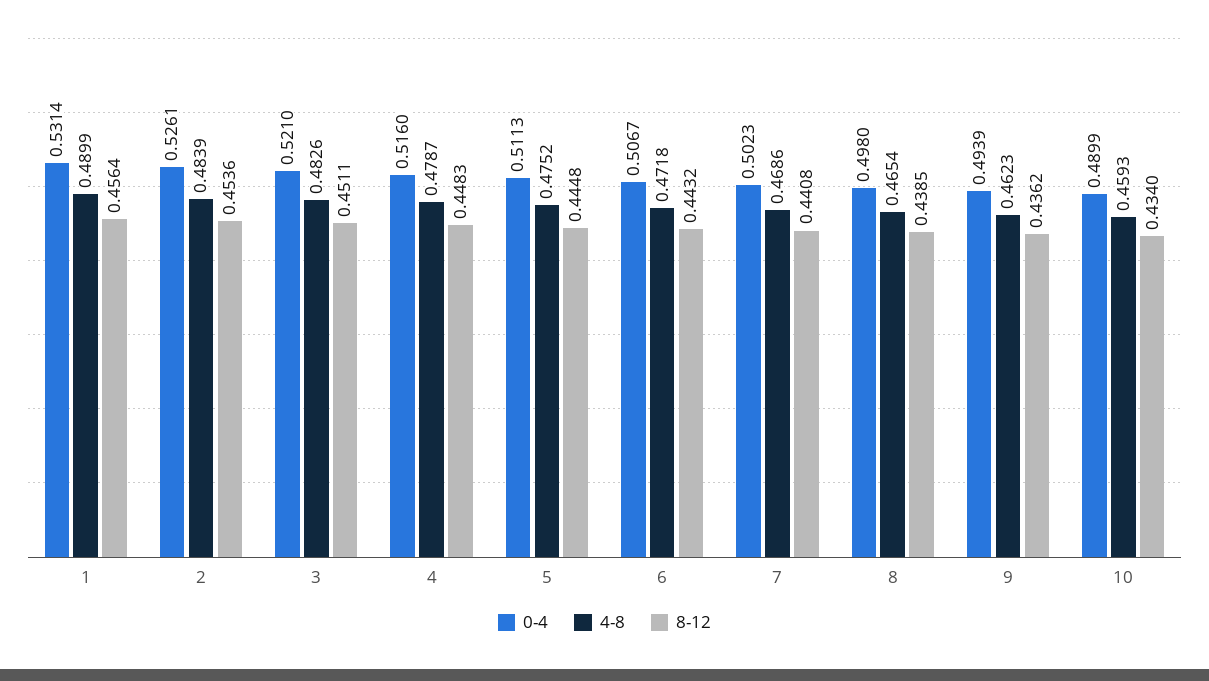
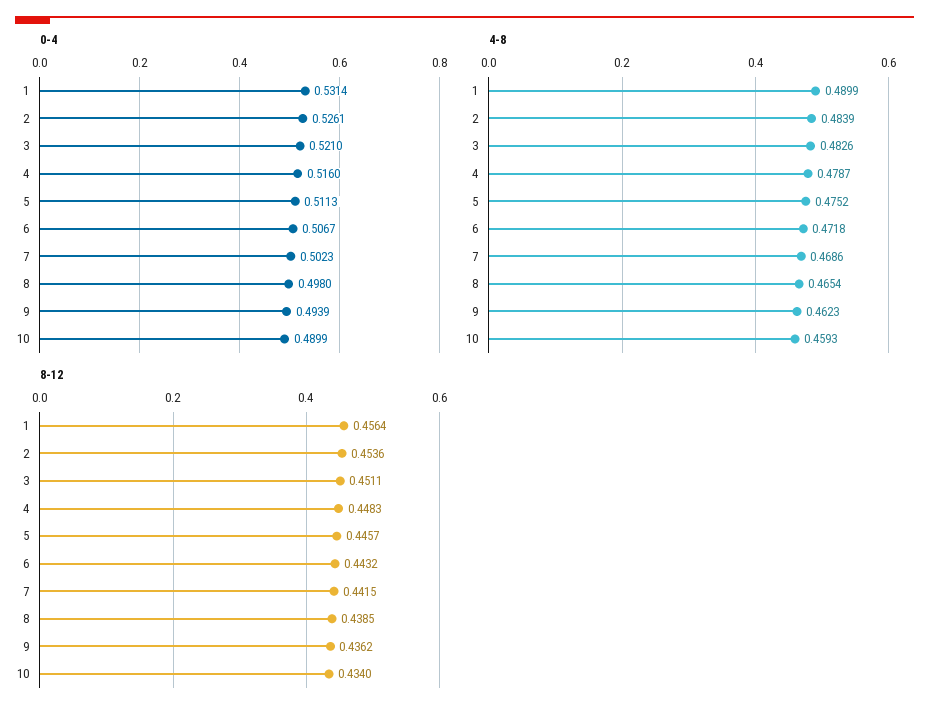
  {
    "0-4": {
      "1": 0.5314,
      "2": 0.5261,
      "3": 0.521,
      "4": 0.516,
      "5": 0.5113,
      "6": 0.5067,
      "7": 0.5023,
      "8": 0.498,
      "9": 0.4939,
      "10": 0.4899
    },
    "4-8": {
      "1": 0.4899,
      "2": 0.4839,
      "3": 0.4826,
      "4": 0.4787,
      "5": 0.4752,
      "6": 0.4718,
      "7": 0.4686,
      "8": 0.4654,
      "9": 0.4623,
      "10": 0.4593
    },
    "8-12": {
      "1": 0.4564,
      "2": 0.4536,
      "3": 0.4511,
      "4": 0.4483,
-     "5": 0.4448,
+     "5": 0.4457,
      "6": 0.4432,
-     "7": 0.4408,
+     "7": 0.4415,
      "8": 0.4385,
      "9": 0.4362,
      "10": 0.434
    }
  }

